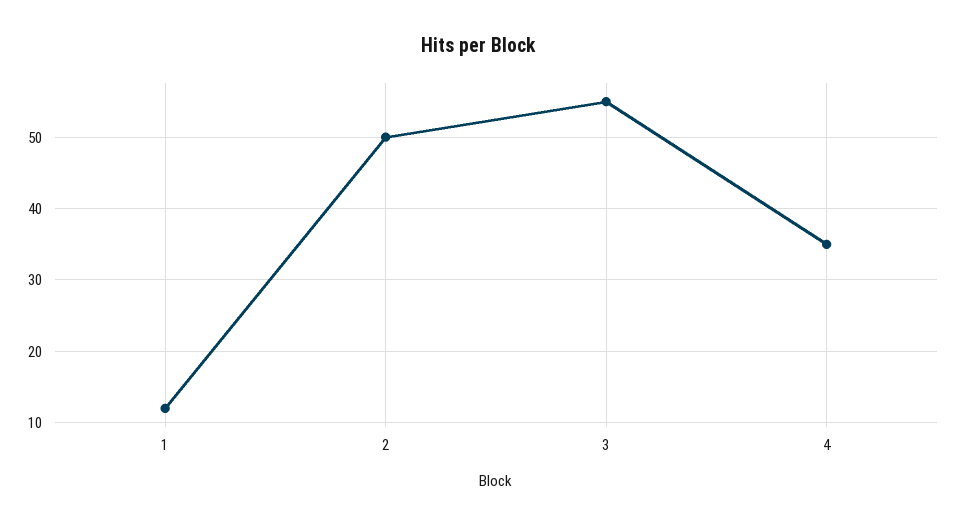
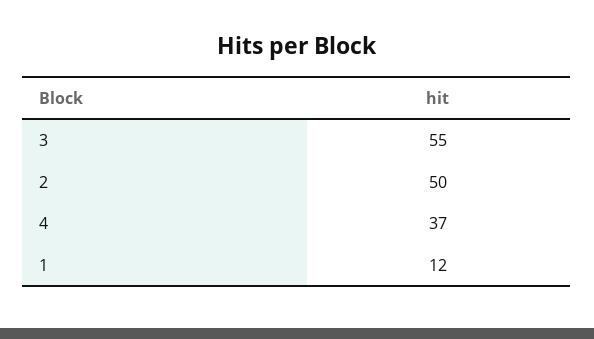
  {
    "1": 12,
    "2": 50,
    "3": 55,
-   "4": 35
+   "4": 37
  }

